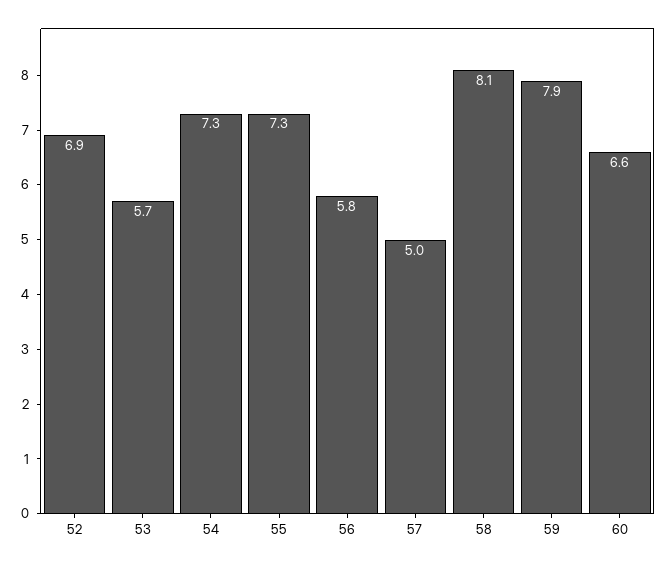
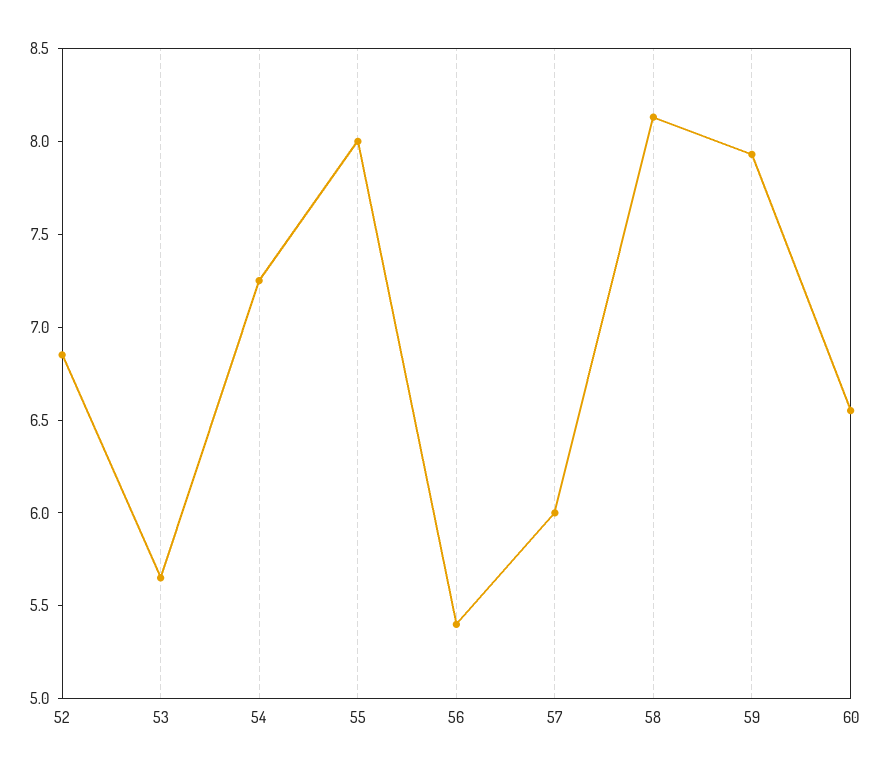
  {
    "52": 6.9,
    "53": 5.7,
    "54": 7.3,
-   "55": 7.3,
+   "55": 8,
-   "56": 5.8,
+   "56": 5.4,
-   "57": 5,
+   "57": 6,
    "58": 8.1,
    "59": 7.9,
    "60": 6.6
  }

